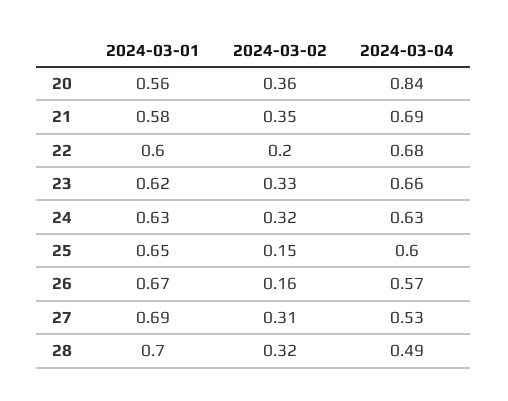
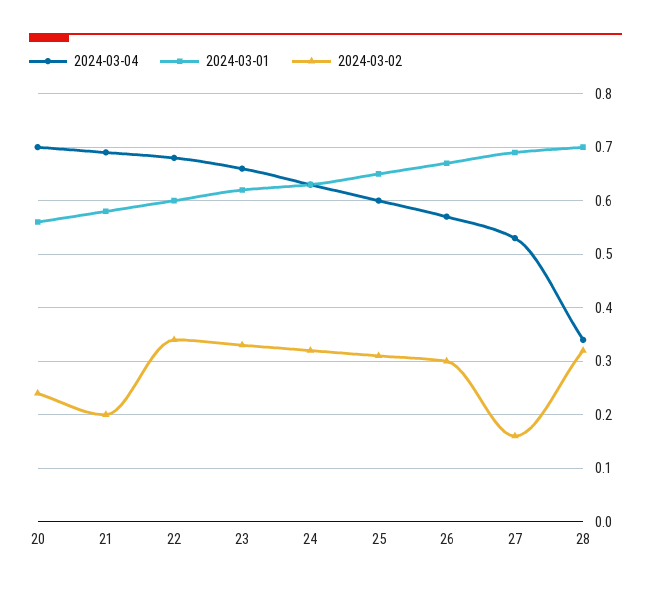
  {
    "2024-03-01": {
      "20": 0.56,
      "21": 0.58,
      "22": 0.6,
      "23": 0.62,
      "24": 0.63,
      "25": 0.65,
      "26": 0.67,
      "27": 0.69,
      "28": 0.7
    },
    "2024-03-02": {
-     "20": 0.36,
+     "20": 0.25,
-     "21": 0.35,
+     "21": 0.2,
-     "22": 0.2,
+     "22": 0.35,
      "23": 0.33,
      "24": 0.32,
-     "25": 0.15,
+     "25": 0.3,
-     "26": 0.16,
+     "26": 0.3,
-     "27": 0.31,
+     "27": 0.15,
      "28": 0.32
    },
    "2024-03-04": {
-     "20": 0.84,
+     "20": 0.7,
      "21": 0.69,
      "22": 0.68,
      "23": 0.66,
      "24": 0.63,
      "25": 0.6,
      "26": 0.57,
      "27": 0.53,
-     "28": 0.49
+     "28": 0.35
    }
  }

